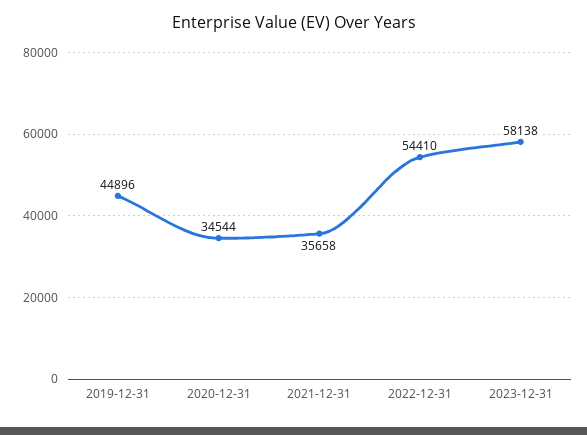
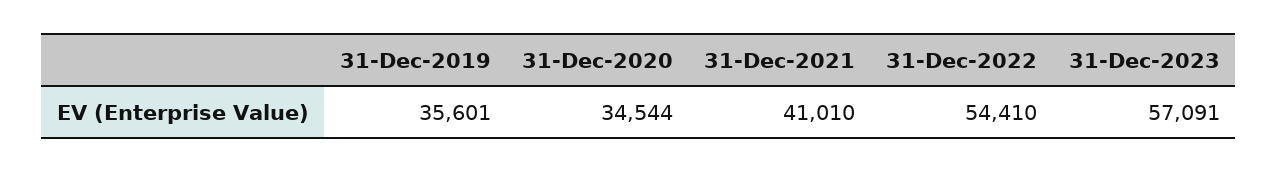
  {
-   "2019-12-31": 44896,
+   "2019-12-31": 35601,
    "2020-12-31": 34544,
-   "2021-12-31": 35658,
+   "2021-12-31": 41010,
    "2022-12-31": 54410,
-   "2023-12-31": 58138
+   "2023-12-31": 57091
  }

